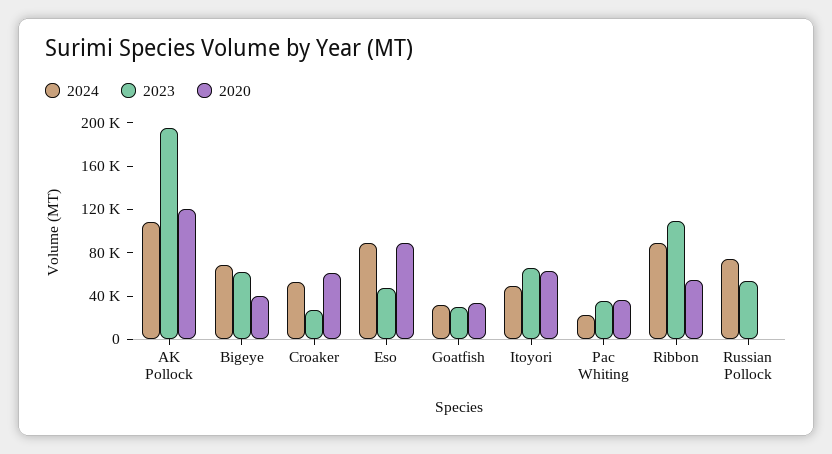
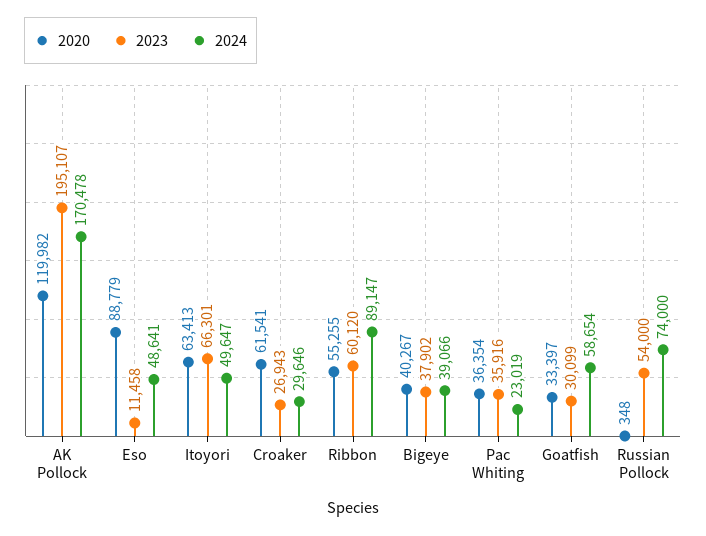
  {
    "2024": {
-     "AK Pollock": 110000,
+     "AK Pollock": 170478,
-     "Bigeye": 70000,
+     "Bigeye": 39066,
-     "Croaker": 50000,
+     "Croaker": 29646,
-     "Eso": 90000,
+     "Eso": 48641,
-     "Goatfish": 30000,
+     "Goatfish": 58654,
      "Itoyori": 49647,
      "Pac Whiting": 23019,
      "Ribbon": 89147,
      "Russian Pollock": 74000
    },
    "2023": {
      "AK Pollock": 195107,
-     "Bigeye": 60000,
+     "Bigeye": 37902,
      "Croaker": 26943,
-     "Eso": 50000,
+     "Eso": 11458,
      "Goatfish": 30099,
      "Itoyori": 66301,
      "Pac Whiting": 35916,
-     "Ribbon": 110000,
+     "Ribbon": 60120,
      "Russian Pollock": 54000
    },
    "2020": {
      "AK Pollock": 119982,
      "Bigeye": 40267,
      "Croaker": 61541,
      "Eso": 88779,
      "Goatfish": 33397,
      "Itoyori": 63413,
      "Pac Whiting": 36354,
      "Ribbon": 55255,
      "Russian Pollock": 348
    }
  }

